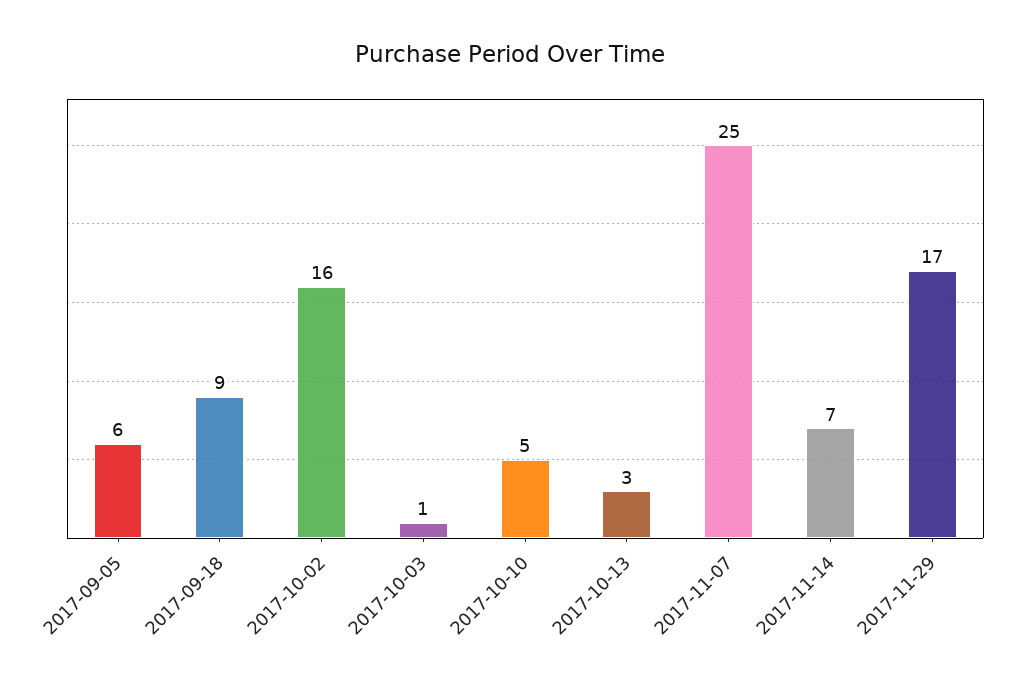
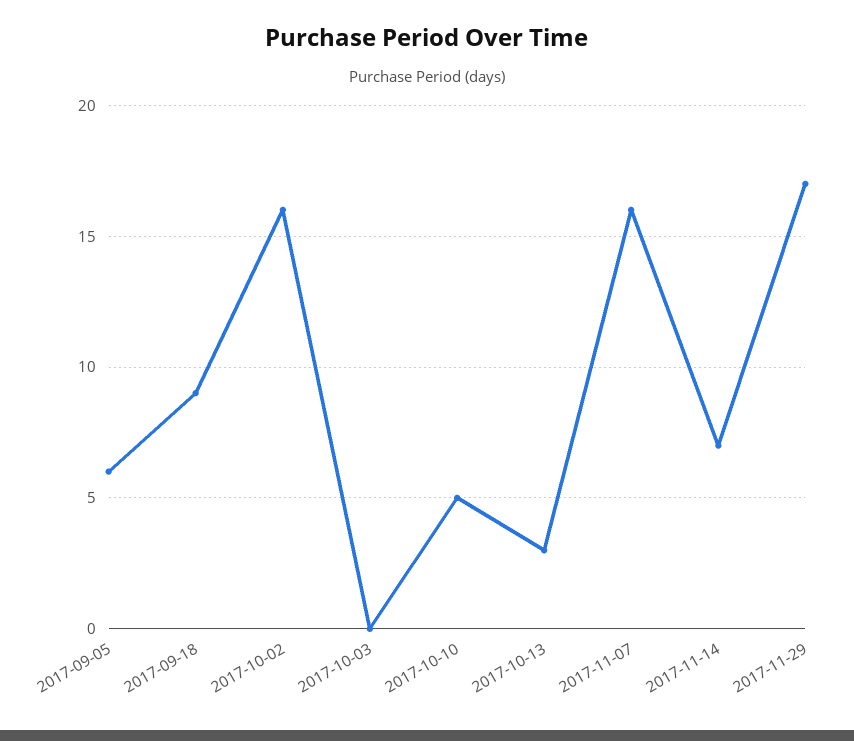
  {
    "2017-09-05": 6,
    "2017-09-18": 9,
    "2017-10-02": 16,
-   "2017-10-03": 1,
+   "2017-10-03": 0,
    "2017-10-10": 5,
    "2017-10-13": 3,
-   "2017-11-07": 25,
+   "2017-11-07": 16,
    "2017-11-14": 7,
    "2017-11-29": 17
  }

